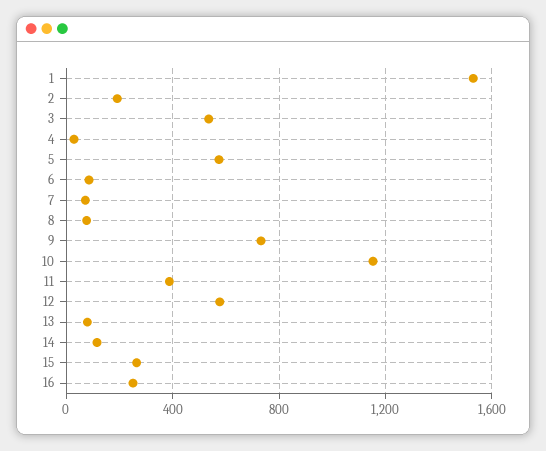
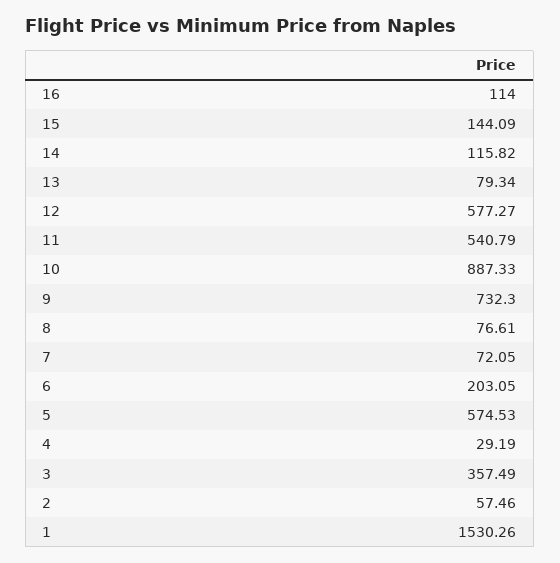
  {
    "1": 1530.26,
-   "2": 200,
+   "2": 57.46,
-   "3": 550,
+   "3": 357.49,
    "4": 29.19,
    "5": 574.53,
-   "6": 100,
+   "6": 203.05,
    "7": 72.05,
    "8": 76.61,
    "9": 732.3,
-   "10": 1150,
+   "10": 887.33,
-   "11": 400,
+   "11": 540.79,
    "12": 577.27,
    "13": 79.34,
    "14": 115.82,
-   "15": 250,
+   "15": 144.09,
-   "16": 250
+   "16": 114
  }

